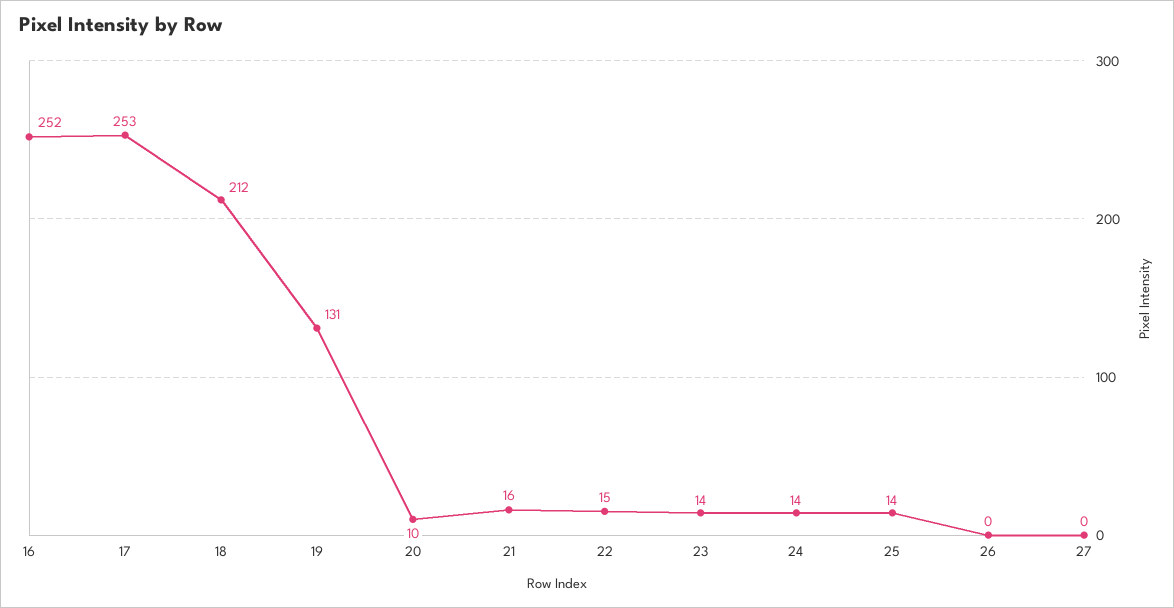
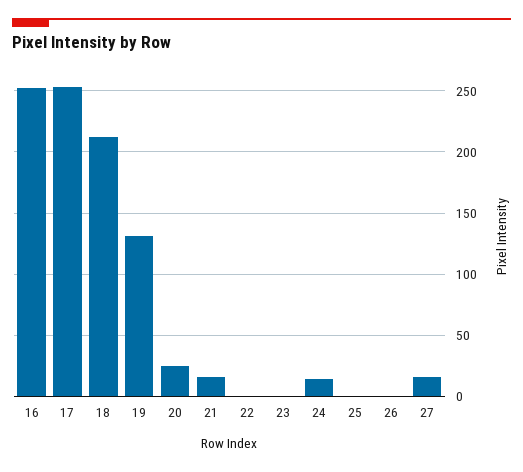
  {
    "16": 252,
    "17": 253,
    "18": 212,
    "19": 131,
-   "20": 10,
+   "20": 25,
    "21": 16,
-   "22": 15,
+   "22": 0,
-   "23": 14,
+   "23": 0,
    "24": 14,
-   "25": 14,
+   "25": 0,
    "26": 0,
-   "27": 0
+   "27": 15
  }

